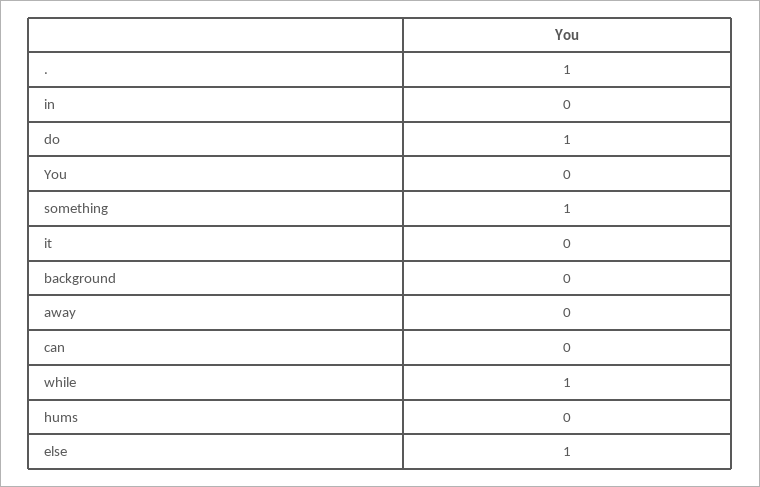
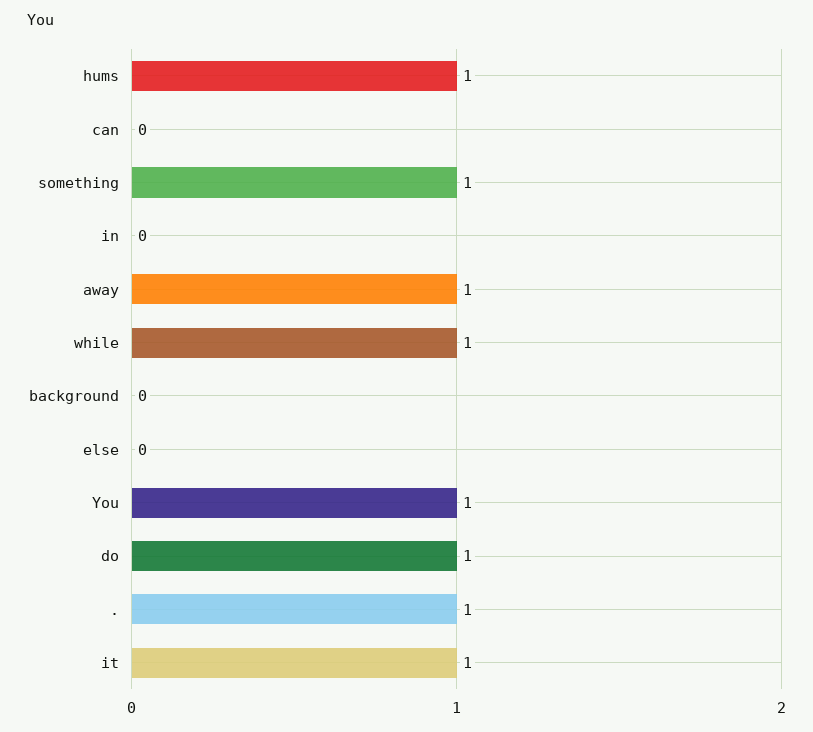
  {
    ".": 1,
    "in": 0,
    "do": 1,
-   "You": 0,
+   "You": 1,
    "something": 1,
-   "it": 0,
+   "it": 1,
    "background": 0,
-   "away": 0,
+   "away": 1,
    "can": 0,
    "while": 1,
-   "hums": 0,
+   "hums": 1,
-   "else": 1
+   "else": 0
  }

